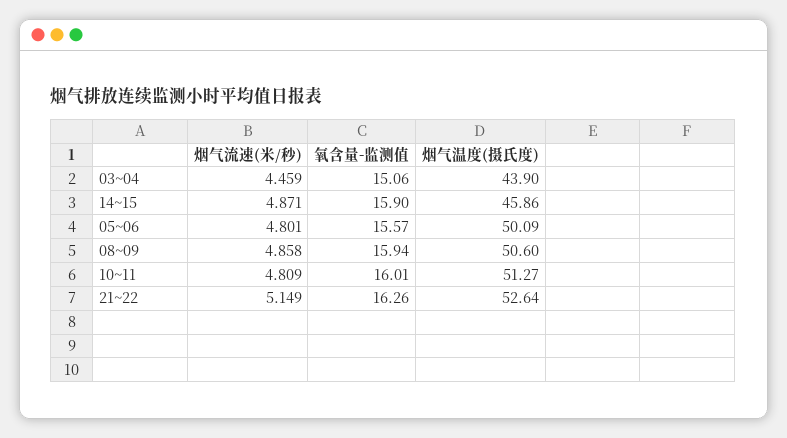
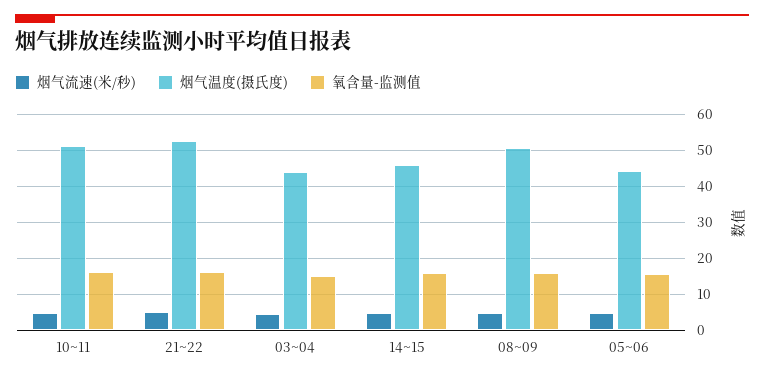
  {
    "烟气流速(米/秒)": {
      "03~04": 4.459,
      "14~15": 4.871,
      "05~06": 4.801,
      "08~09": 4.858,
      "10~11": 4.809,
      "21~22": 5.149
    },
    "氧含量-监测值": {
      "03~04": 15.06,
      "14~15": 15.9,
      "05~06": 15.57,
      "08~09": 15.94,
      "10~11": 16.01,
      "21~22": 16.26
    },
    "烟气温度(摄氏度)": {
      "03~04": 43.9,
      "14~15": 45.86,
-     "05~06": 50.09,
+     "05~06": 44,
      "08~09": 50.6,
      "10~11": 51.27,
      "21~22": 52.64
    }
  }

